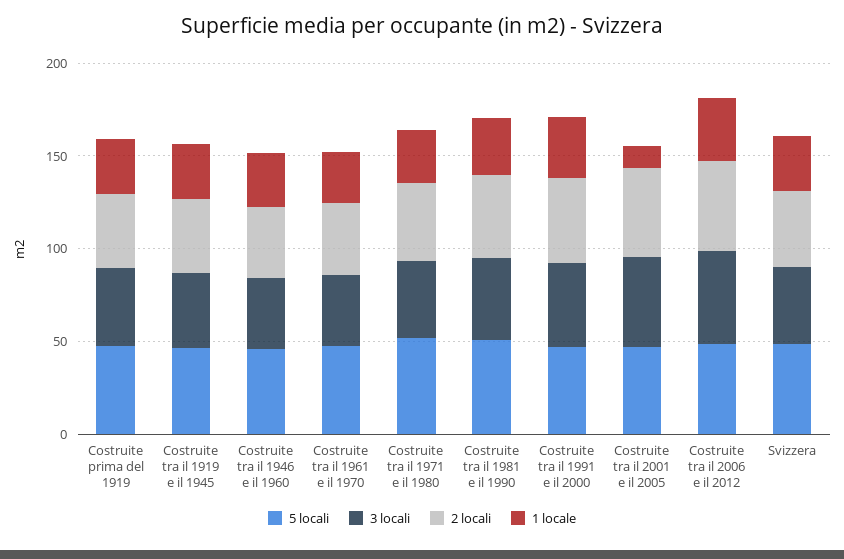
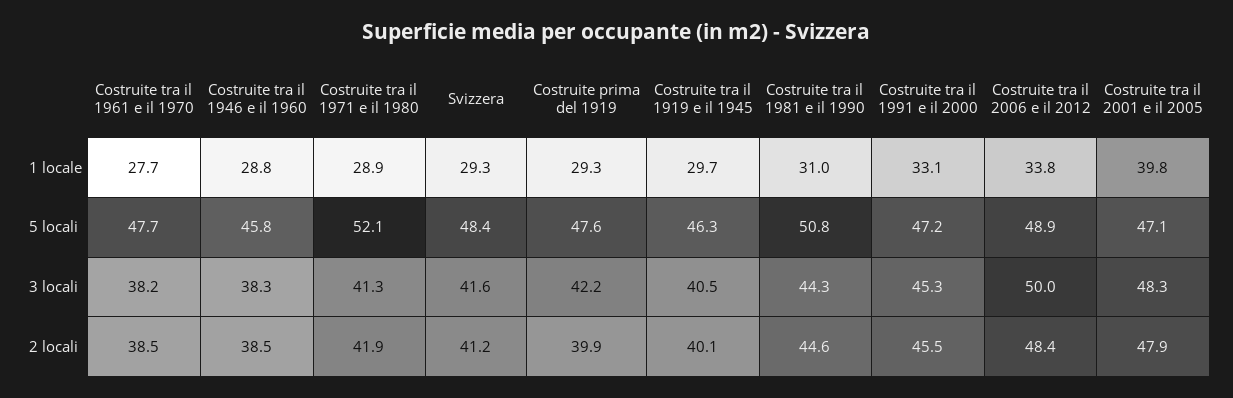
  {
    "5 locali": {
      "Costruite prima del 1919": 47.6,
      "Costruite tra il 1919 e il 1945": 46.3,
      "Costruite tra il 1946 e il 1960": 45.8,
      "Costruite tra il 1961 e il 1970": 47.7,
      "Costruite tra il 1971 e il 1980": 52.1,
      "Costruite tra il 1981 e il 1990": 50.8,
      "Costruite tra il 1991 e il 2000": 47.2,
      "Costruite tra il 2001 e il 2005": 47.1,
      "Costruite tra il 2006 e il 2012": 48.9,
      "Svizzera": 48.4
    },
    "3 locali": {
      "Costruite prima del 1919": 42.2,
      "Costruite tra il 1919 e il 1945": 40.5,
      "Costruite tra il 1946 e il 1960": 38.3,
      "Costruite tra il 1961 e il 1970": 38.2,
      "Costruite tra il 1971 e il 1980": 41.3,
      "Costruite tra il 1981 e il 1990": 44.3,
      "Costruite tra il 1991 e il 2000": 45.3,
      "Costruite tra il 2001 e il 2005": 48.3,
      "Costruite tra il 2006 e il 2012": 50,
      "Svizzera": 41.6
    },
    "2 locali": {
      "Costruite prima del 1919": 39.9,
      "Costruite tra il 1919 e il 1945": 40.1,
      "Costruite tra il 1946 e il 1960": 38.5,
      "Costruite tra il 1961 e il 1970": 38.5,
      "Costruite tra il 1971 e il 1980": 41.9,
      "Costruite tra il 1981 e il 1990": 44.6,
      "Costruite tra il 1991 e il 2000": 45.5,
      "Costruite tra il 2001 e il 2005": 47.9,
      "Costruite tra il 2006 e il 2012": 48.4,
      "Svizzera": 41.2
    },
    "1 locale": {
      "Costruite prima del 1919": 29.3,
      "Costruite tra il 1919 e il 1945": 29.7,
      "Costruite tra il 1946 e il 1960": 28.8,
      "Costruite tra il 1961 e il 1970": 27.7,
      "Costruite tra il 1971 e il 1980": 28.9,
      "Costruite tra il 1981 e il 1990": 31,
      "Costruite tra il 1991 e il 2000": 33.1,
-     "Costruite tra il 2001 e il 2005": 10,
+     "Costruite tra il 2001 e il 2005": 39.8,
      "Costruite tra il 2006 e il 2012": 33.8,
      "Svizzera": 29.3
    }
  }

